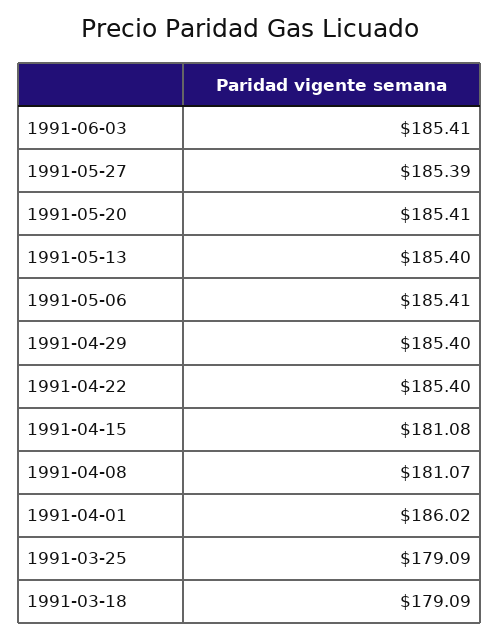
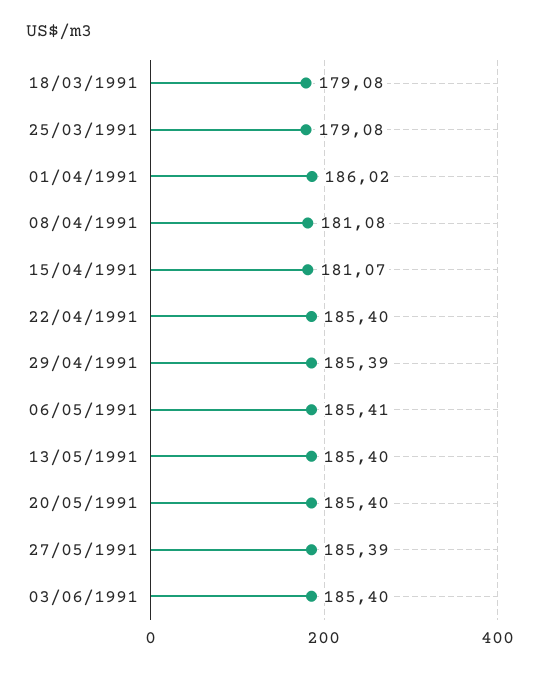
  {
-   "1991-06-03": 185.41,
+   "1991-06-03": 185.4,
    "1991-05-27": 185.39,
-   "1991-05-20": 185.41,
+   "1991-05-20": 185.4,
    "1991-05-13": 185.4,
    "1991-05-06": 185.41,
-   "1991-04-29": 185.4,
+   "1991-04-29": 185.39,
    "1991-04-22": 185.4,
-   "1991-04-15": 181.08,
+   "1991-04-15": 181.07,
-   "1991-04-08": 181.07,
+   "1991-04-08": 181.08,
    "1991-04-01": 186.02,
-   "1991-03-25": 179.09,
+   "1991-03-25": 179.08,
-   "1991-03-18": 179.09
+   "1991-03-18": 179.08
  }

